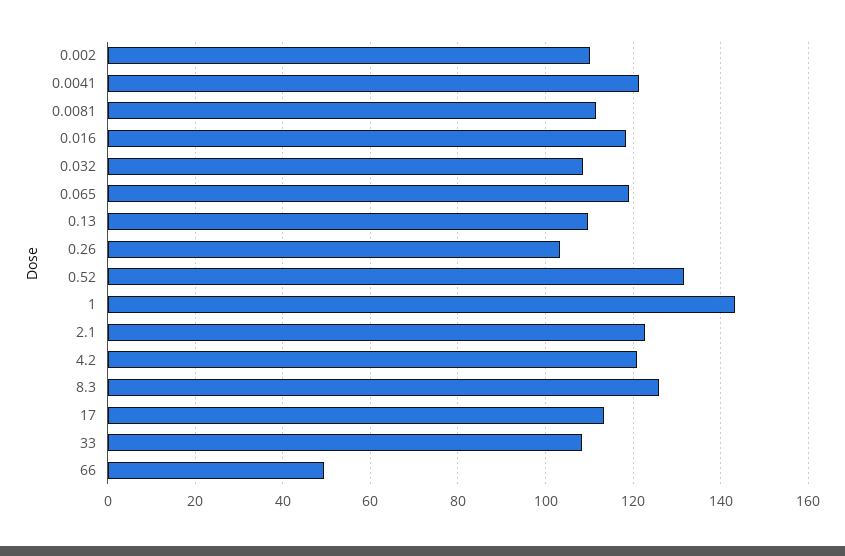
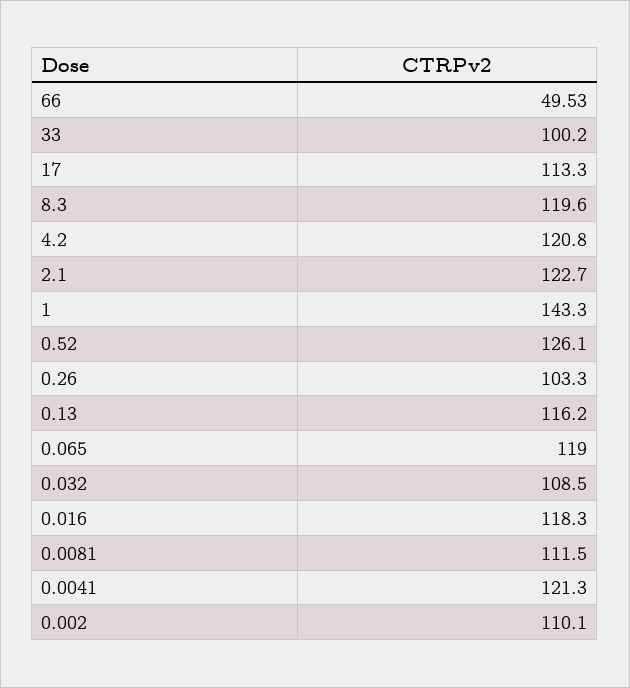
  {
    "0.002": 110.1,
    "0.0041": 121.3,
    "0.0081": 111.5,
    "0.016": 118.3,
    "0.032": 108.5,
    "0.065": 119,
-   "0.13": 110,
+   "0.13": 116.2,
    "0.26": 103.3,
-   "0.52": 132,
+   "0.52": 126.1,
    "1": 143.3,
    "2.1": 122.7,
    "4.2": 120.8,
-   "8.3": 126,
+   "8.3": 119.6,
    "17": 113.3,
-   "33": 108,
+   "33": 100.2,
    "66": 49.53
  }

